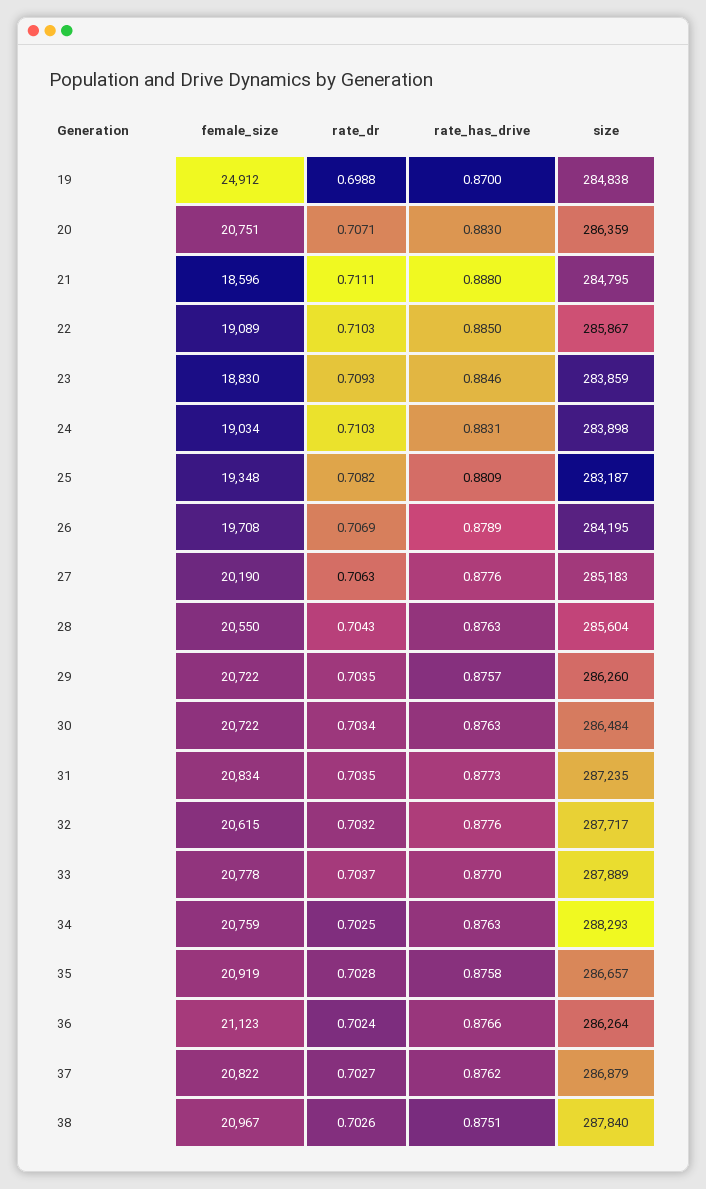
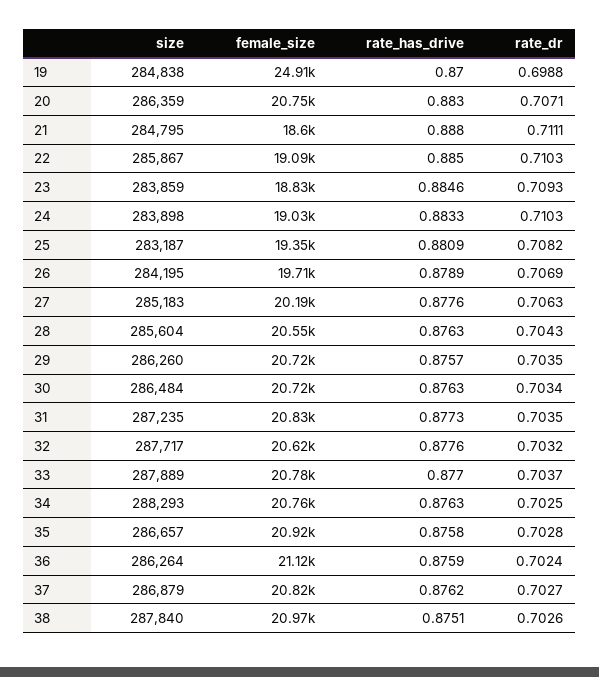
  {
    "female_size": {
      "19": 24912,
      "20": 20751,
      "21": 18596,
      "22": 19089,
      "23": 18830,
      "24": 19034,
      "25": 19348,
      "26": 19708,
      "27": 20190,
      "28": 20550,
      "29": 20722,
      "30": 20722,
      "31": 20834,
      "32": 20615,
      "33": 20778,
      "34": 20759,
      "35": 20919,
      "36": 21123,
      "37": 20822,
      "38": 20967
    },
    "rate_dr": {
      "19": 0.6988,
      "20": 0.7071,
      "21": 0.7111,
      "22": 0.7103,
      "23": 0.7093,
      "24": 0.7103,
      "25": 0.7082,
      "26": 0.7069,
      "27": 0.7063,
      "28": 0.7043,
      "29": 0.7035,
      "30": 0.7034,
      "31": 0.7035,
      "32": 0.7032,
      "33": 0.7037,
      "34": 0.7025,
      "35": 0.7028,
      "36": 0.7024,
      "37": 0.7027,
      "38": 0.7026
    },
    "rate_has_drive": {
      "19": 0.87,
      "20": 0.883,
      "21": 0.888,
      "22": 0.885,
      "23": 0.8846,
-     "24": 0.8831,
+     "24": 0.8833,
      "25": 0.8809,
      "26": 0.8789,
      "27": 0.8776,
      "28": 0.8763,
      "29": 0.8757,
      "30": 0.8763,
      "31": 0.8773,
      "32": 0.8776,
      "33": 0.877,
      "34": 0.8763,
      "35": 0.8758,
-     "36": 0.8766,
+     "36": 0.8759,
      "37": 0.8762,
      "38": 0.8751
    },
    "size": {
      "19": 284838,
      "20": 286359,
      "21": 284795,
      "22": 285867,
      "23": 283859,
      "24": 283898,
      "25": 283187,
      "26": 284195,
      "27": 285183,
      "28": 285604,
      "29": 286260,
      "30": 286484,
      "31": 287235,
      "32": 287717,
      "33": 287889,
      "34": 288293,
      "35": 286657,
      "36": 286264,
      "37": 286879,
      "38": 287840
    }
  }

